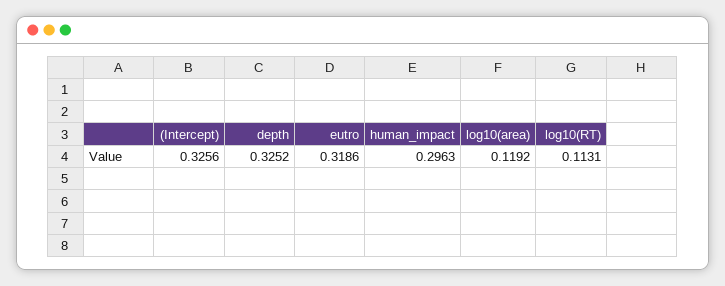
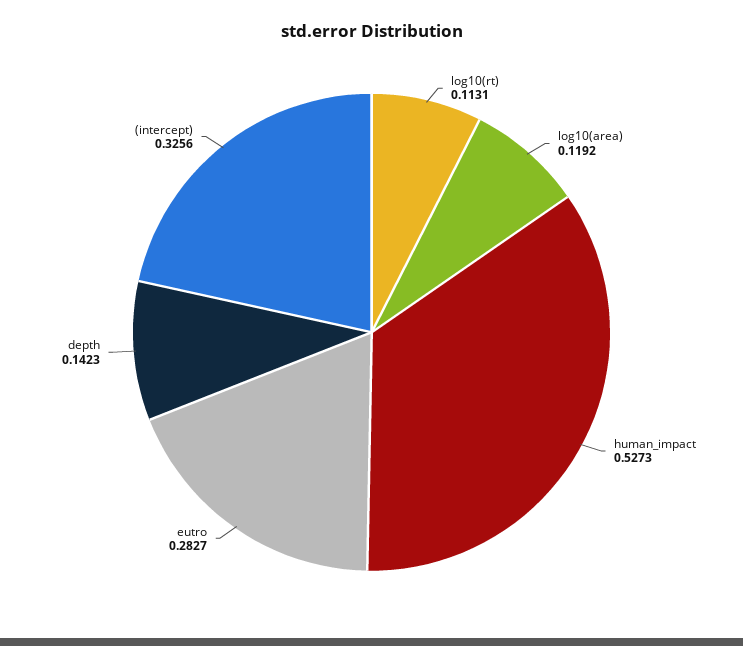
  {
    "(Intercept)": 0.3256,
-   "depth": 0.3252,
+   "depth": 0.1423,
-   "eutro": 0.3186,
+   "eutro": 0.2827,
-   "human_impact": 0.2963,
+   "human_impact": 0.5273,
    "log10(area)": 0.1192,
    "log10(RT)": 0.1131
  }

